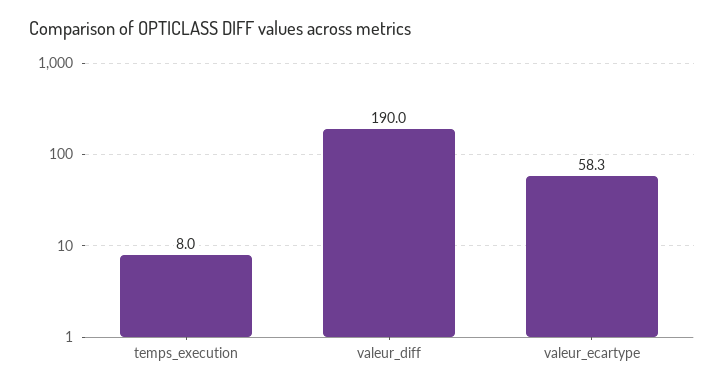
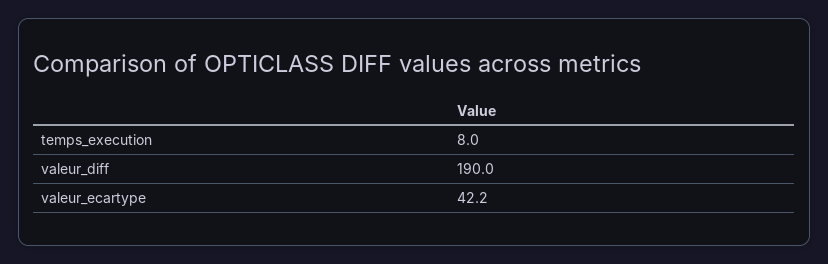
  {
    "temps_execution": 8,
    "valeur_diff": 190,
-   "valeur_ecartype": 58.3
+   "valeur_ecartype": 42.2
  }

